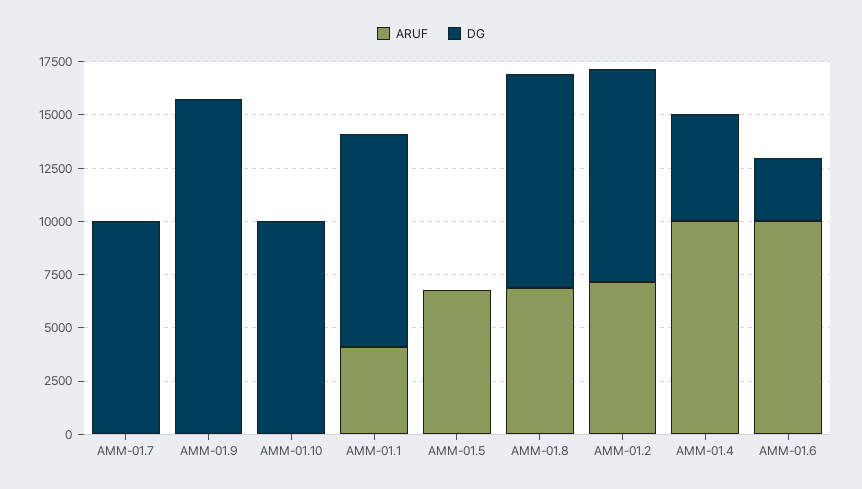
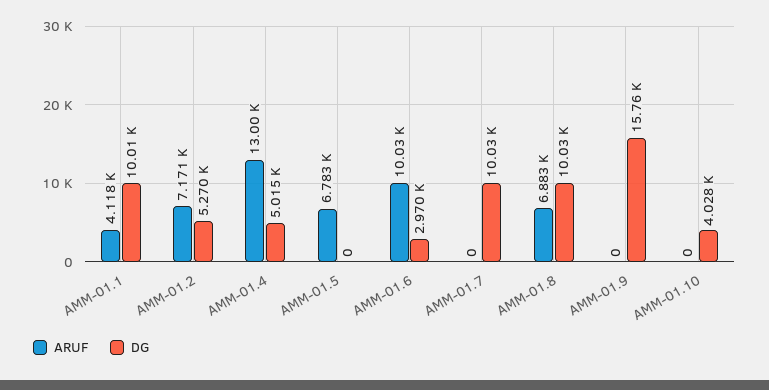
  {
    "ARUF": {
      "AMM-01.7": 0,
      "AMM-01.9": 0,
      "AMM-01.10": 0,
      "AMM-01.1": 4118,
      "AMM-01.5": 6783,
      "AMM-01.8": 6883,
      "AMM-01.2": 7171,
-     "AMM-01.4": 10000,
+     "AMM-01.4": 13000,
      "AMM-01.6": 10030
    },
    "DG": {
      "AMM-01.7": 10030,
      "AMM-01.9": 15760,
-     "AMM-01.10": 10000,
+     "AMM-01.10": 4028,
      "AMM-01.1": 10010,
      "AMM-01.5": 0,
      "AMM-01.8": 10030,
-     "AMM-01.2": 10000,
+     "AMM-01.2": 5270,
      "AMM-01.4": 5015,
      "AMM-01.6": 2970
    }
  }

